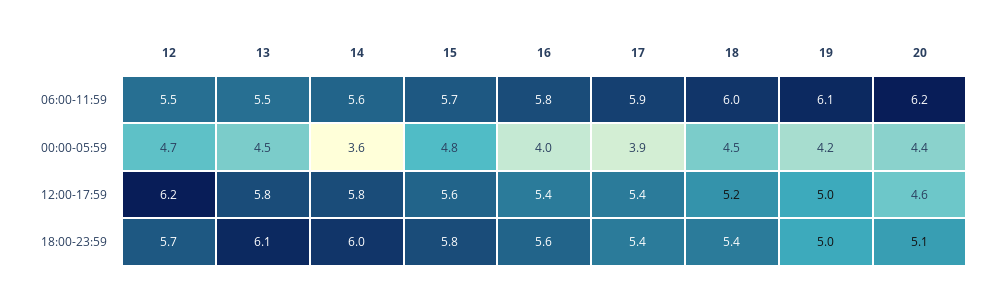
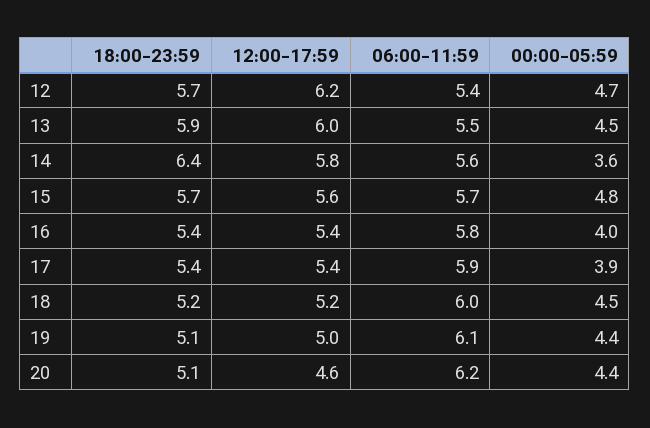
  {
    "12": {
-     "06:00-11:59": 5.5,
+     "06:00-11:59": 5.4,
      "00:00-05:59": 4.7,
      "12:00-17:59": 6.2,
      "18:00-23:59": 5.7
    },
    "13": {
      "06:00-11:59": 5.5,
      "00:00-05:59": 4.5,
-     "12:00-17:59": 5.8,
+     "12:00-17:59": 6,
-     "18:00-23:59": 6.1
+     "18:00-23:59": 5.9
    },
    "14": {
      "06:00-11:59": 5.6,
      "00:00-05:59": 3.6,
      "12:00-17:59": 5.8,
-     "18:00-23:59": 6
+     "18:00-23:59": 6.4
    },
    "15": {
      "06:00-11:59": 5.7,
      "00:00-05:59": 4.8,
      "12:00-17:59": 5.6,
-     "18:00-23:59": 5.8
+     "18:00-23:59": 5.7
    },
    "16": {
      "06:00-11:59": 5.8,
      "00:00-05:59": 4,
      "12:00-17:59": 5.4,
-     "18:00-23:59": 5.6
+     "18:00-23:59": 5.4
    },
    "17": {
      "06:00-11:59": 5.9,
      "00:00-05:59": 3.9,
      "12:00-17:59": 5.4,
      "18:00-23:59": 5.4
    },
    "18": {
      "06:00-11:59": 6,
      "00:00-05:59": 4.5,
      "12:00-17:59": 5.2,
-     "18:00-23:59": 5.4
+     "18:00-23:59": 5.2
    },
    "19": {
      "06:00-11:59": 6.1,
-     "00:00-05:59": 4.2,
+     "00:00-05:59": 4.4,
      "12:00-17:59": 5,
-     "18:00-23:59": 5
+     "18:00-23:59": 5.1
    },
    "20": {
      "06:00-11:59": 6.2,
      "00:00-05:59": 4.4,
      "12:00-17:59": 4.6,
      "18:00-23:59": 5.1
    }
  }

